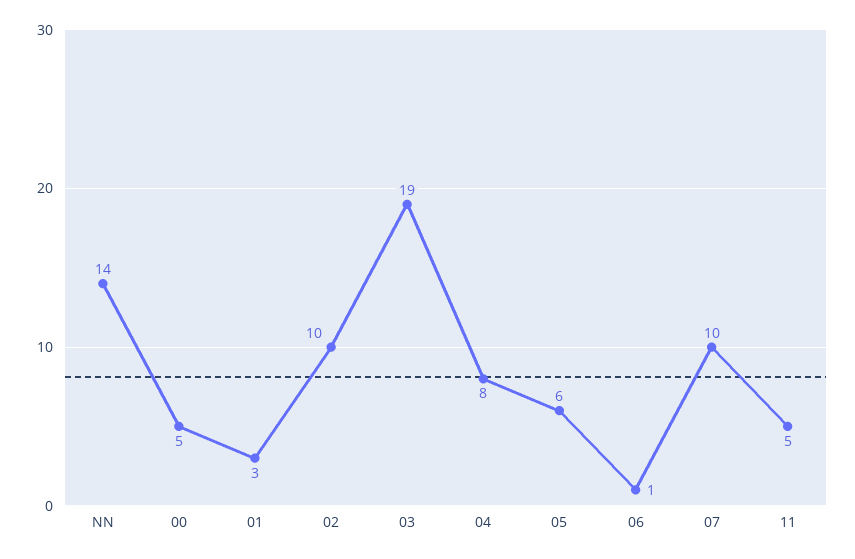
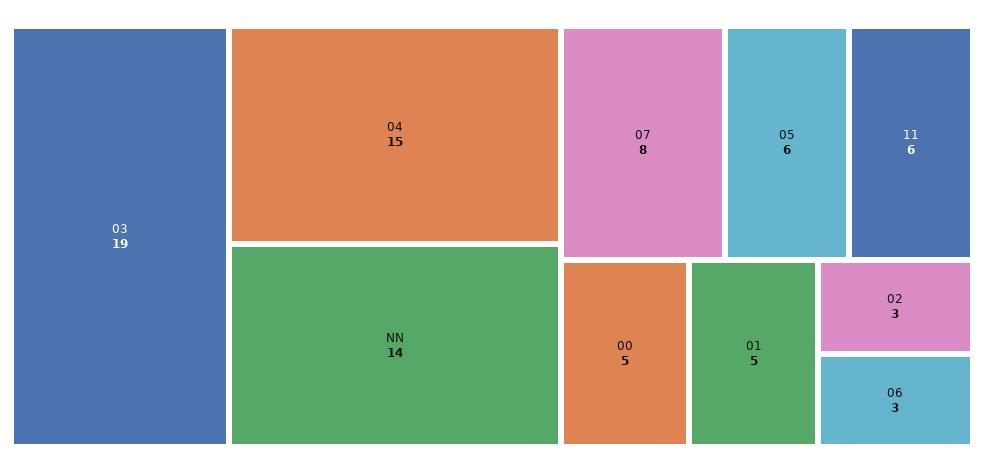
  {
    "NN": 14,
    "00": 5,
-   "01": 3,
+   "01": 5,
-   "02": 10,
+   "02": 3,
    "03": 19,
-   "04": 8,
+   "04": 15,
    "05": 6,
-   "06": 1,
+   "06": 3,
-   "07": 10,
+   "07": 8,
-   "11": 5
+   "11": 6
  }

